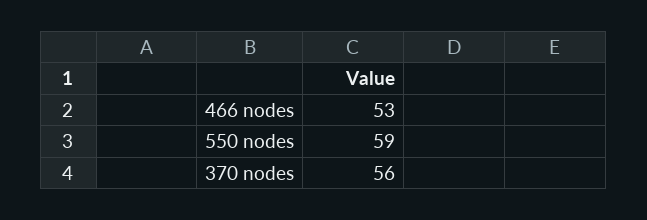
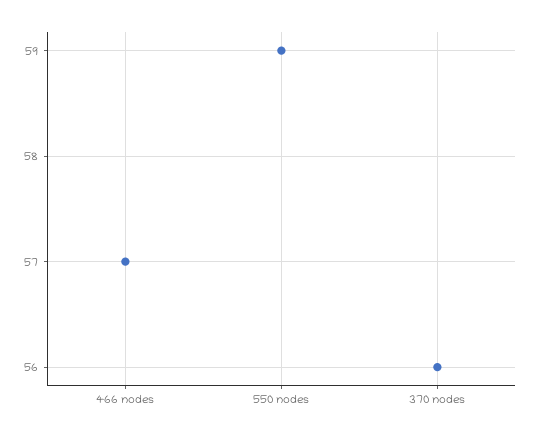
  {
-   "466 nodes": 53,
+   "466 nodes": 57,
    "550 nodes": 59,
    "370 nodes": 56
  }

